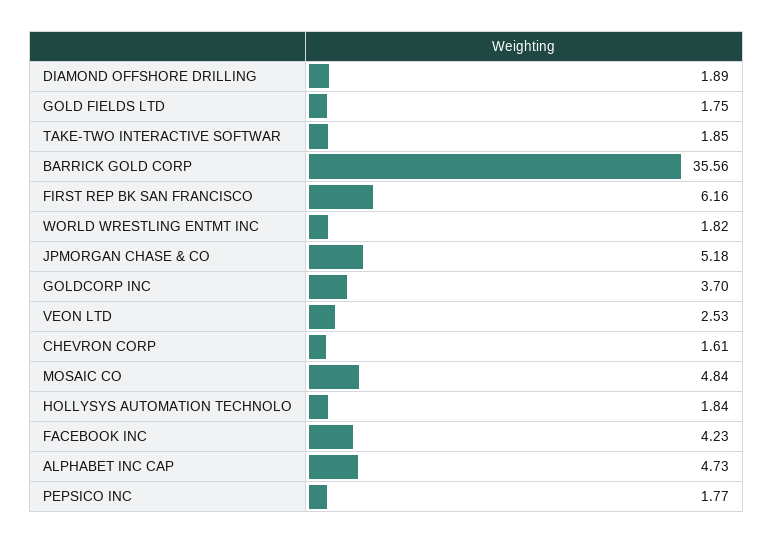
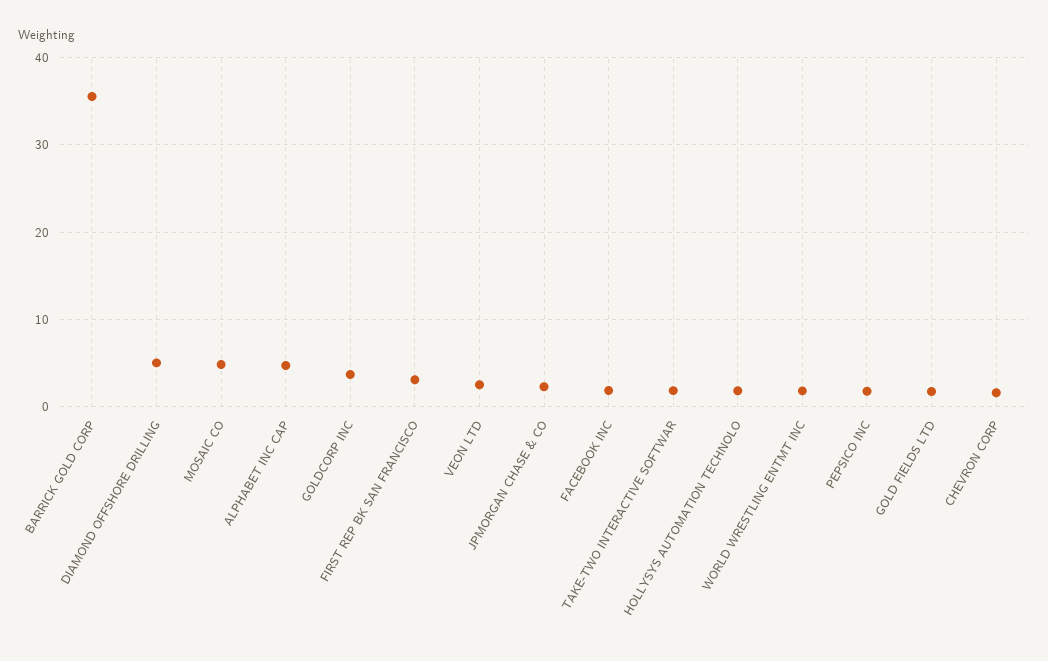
  {
-   "DIAMOND OFFSHORE DRILLING": 1.89,
+   "DIAMOND OFFSHORE DRILLING": 5,
    "GOLD FIELDS LTD": 1.75,
    "TAKE-TWO INTERACTIVE SOFTWAR": 1.85,
    "BARRICK GOLD CORP": 35.56,
-   "FIRST REP BK SAN FRANCISCO": 6.16,
+   "FIRST REP BK SAN FRANCISCO": 3,
    "WORLD WRESTLING ENTMT INC": 1.82,
-   "JPMORGAN CHASE & CO": 5.18,
+   "JPMORGAN CHASE & CO": 2,
    "GOLDCORP INC": 3.7,
    "VEON LTD": 2.53,
    "CHEVRON CORP": 1.61,
    "MOSAIC CO": 4.84,
    "HOLLYSYS AUTOMATION TECHNOLO": 1.84,
-   "FACEBOOK INC": 4.23,
+   "FACEBOOK INC": 2,
    "ALPHABET INC CAP": 4.73,
    "PEPSICO INC": 1.77
  }

